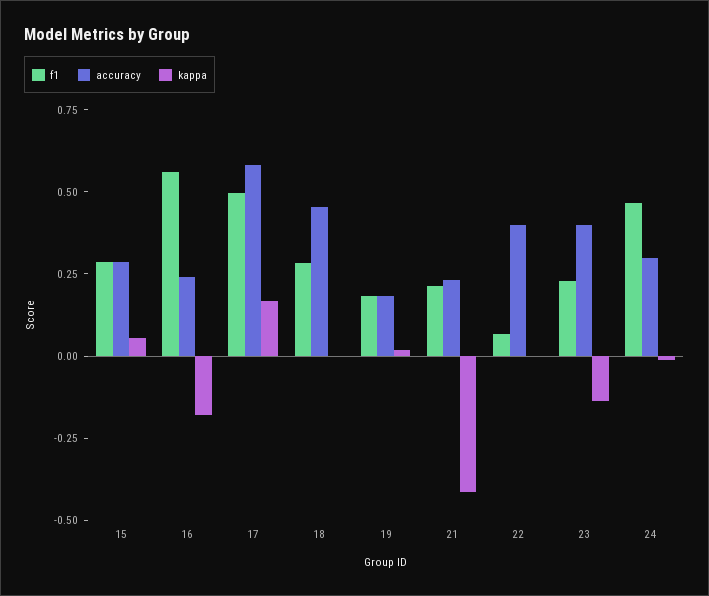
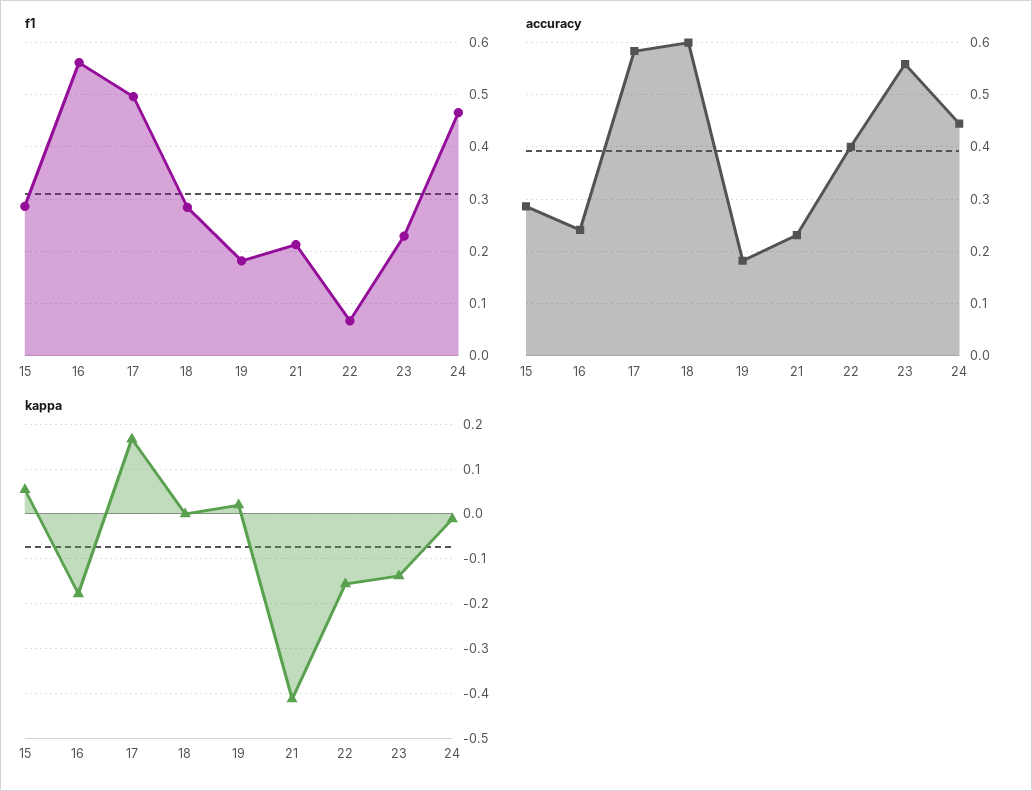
  {
    "f1": {
      "15": 0.28,
      "16": 0.56,
      "17": 0.5,
      "18": 0.28,
      "19": 0.18,
      "21": 0.22,
      "22": 0.06,
      "23": 0.22,
      "24": 0.46
    },
    "accuracy": {
      "15": 0.28,
      "16": 0.24,
      "17": 0.58,
-     "18": 0.45,
+     "18": 0.6,
      "19": 0.18,
      "21": 0.24,
      "22": 0.4,
-     "23": 0.4,
+     "23": 0.56,
-     "24": 0.3
+     "24": 0.44
    },
    "kappa": {
      "15": 0.06,
      "16": -0.18,
      "17": 0.16,
      "18": 0,
      "19": 0.02,
      "21": -0.42,
-     "22": 0,
+     "22": -0.16,
      "23": -0.14,
      "24": -0.02
    }
  }

